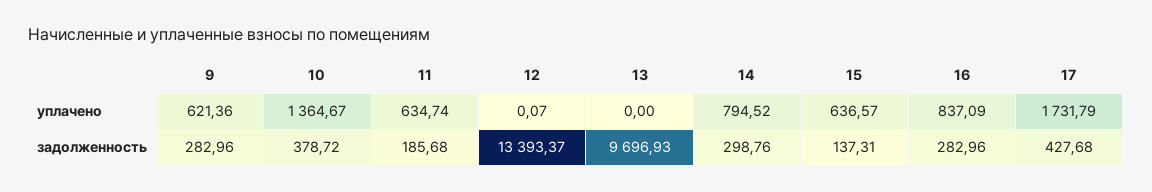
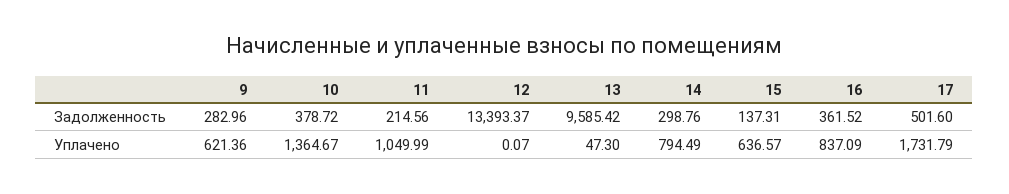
  {
    "9": {
      "уплачено": 621.36,
      "задолженность": 282.96
    },
    "10": {
      "уплачено": 1364.67,
      "задолженность": 378.72
    },
    "11": {
-     "уплачено": 634.74,
+     "уплачено": 1049.99,
-     "задолженность": 185.68
+     "задолженность": 214.56
    },
    "12": {
      "уплачено": 0.07,
      "задолженность": 13393.37
    },
    "13": {
-     "уплачено": 0,
+     "уплачено": 47.3,
-     "задолженность": 9696.93
+     "задолженность": 9585.42
    },
    "14": {
-     "уплачено": 794.52,
+     "уплачено": 794.49,
      "задолженность": 298.76
    },
    "15": {
      "уплачено": 636.57,
      "задолженность": 137.31
    },
    "16": {
      "уплачено": 837.09,
-     "задолженность": 282.96
+     "задолженность": 361.52
    },
    "17": {
      "уплачено": 1731.79,
-     "задолженность": 427.68
+     "задолженность": 501.6
    }
  }

